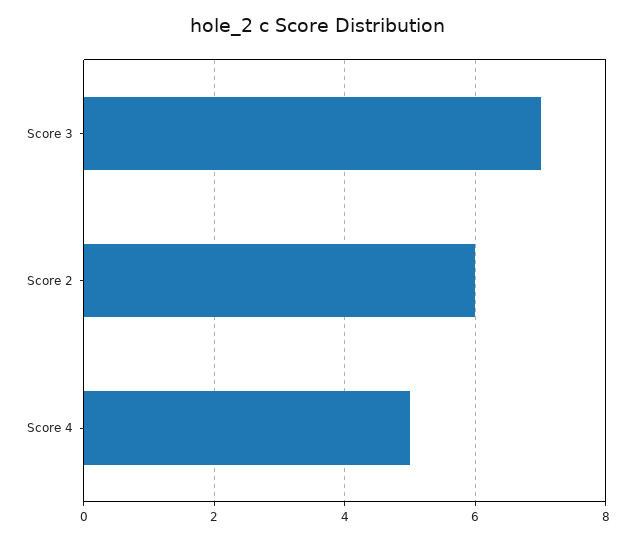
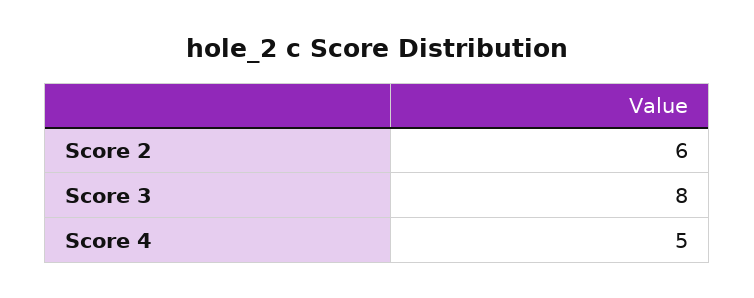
  {
-   "Score 3": 7,
+   "Score 3": 8,
    "Score 2": 6,
    "Score 4": 5
  }

